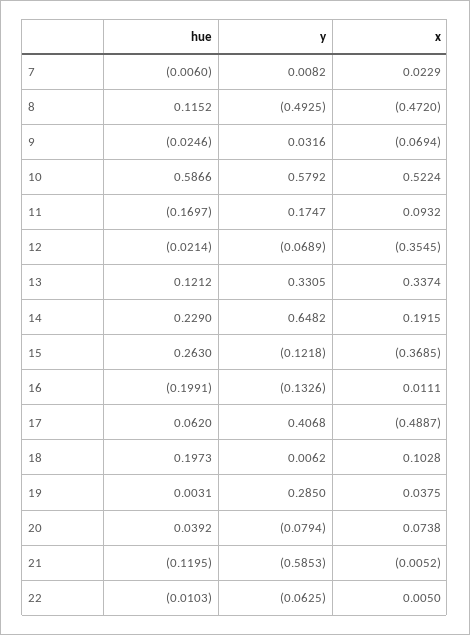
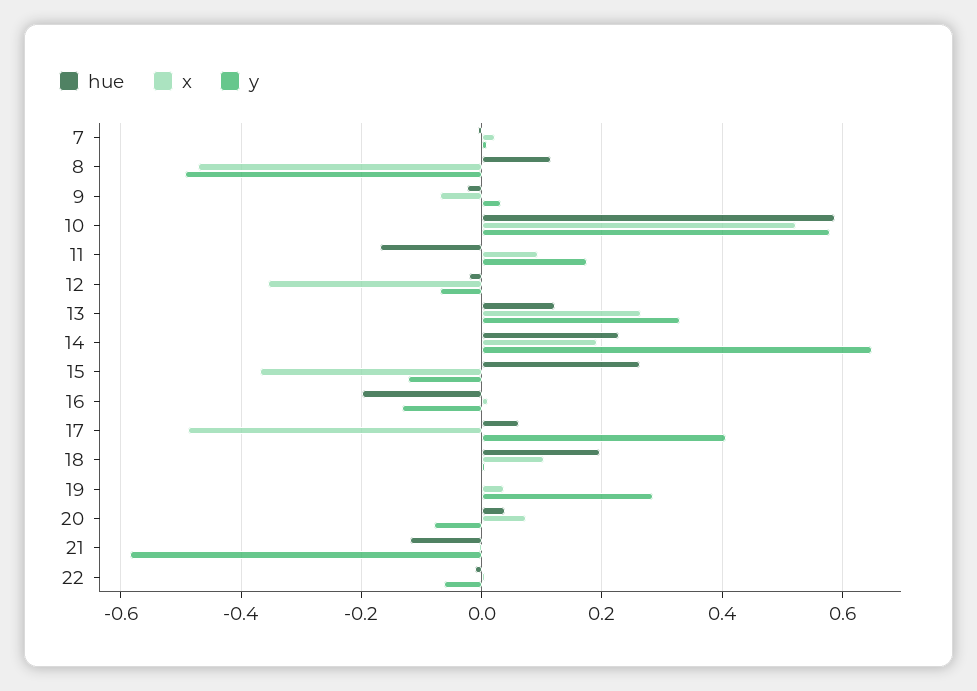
  {
    "hue": {
      "7": -0.006,
      "8": 0.1152,
      "9": -0.0246,
      "10": 0.5866,
      "11": -0.1697,
      "12": -0.0214,
      "13": 0.1212,
      "14": 0.229,
      "15": 0.263,
      "16": -0.1991,
      "17": 0.062,
      "18": 0.1973,
      "19": 0.0031,
      "20": 0.0392,
      "21": -0.1195,
      "22": -0.0103
    },
    "y": {
      "7": 0.0082,
      "8": -0.4925,
      "9": 0.0316,
      "10": 0.5792,
      "11": 0.1747,
      "12": -0.0689,
      "13": 0.3305,
      "14": 0.6482,
      "15": -0.1218,
      "16": -0.1326,
      "17": 0.4068,
      "18": 0.0062,
      "19": 0.285,
      "20": -0.0794,
      "21": -0.5853,
      "22": -0.0625
    },
    "x": {
      "7": 0.0229,
      "8": -0.472,
      "9": -0.0694,
      "10": 0.5224,
      "11": 0.0932,
      "12": -0.3545,
-     "13": 0.3374,
+     "13": 0.26,
      "14": 0.1915,
      "15": -0.3685,
      "16": 0.0111,
      "17": -0.4887,
      "18": 0.1028,
      "19": 0.0375,
      "20": 0.0738,
      "21": -0.0052,
      "22": 0.005
    }
  }

